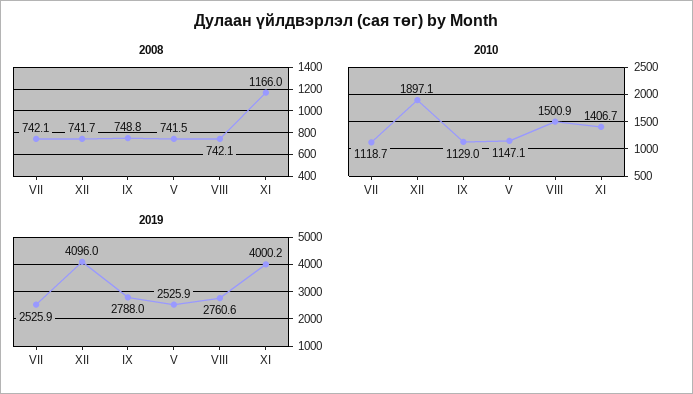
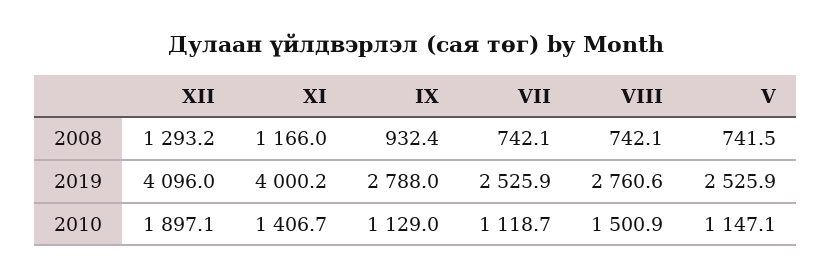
  {
    "2008": {
      "VII": 742.1,
-     "XII": 741.7,
+     "XII": 1293.2,
-     "IX": 748.8,
+     "IX": 932.4,
      "V": 741.5,
      "VIII": 742.1,
      "XI": 1166
    },
    "2010": {
      "VII": 1118.7,
      "XII": 1897.1,
      "IX": 1129,
      "V": 1147.1,
      "VIII": 1500.9,
      "XI": 1406.7
    },
    "2019": {
      "VII": 2525.9,
      "XII": 4096,
      "IX": 2788,
      "V": 2525.9,
      "VIII": 2760.6,
      "XI": 4000.2
    }
  }

